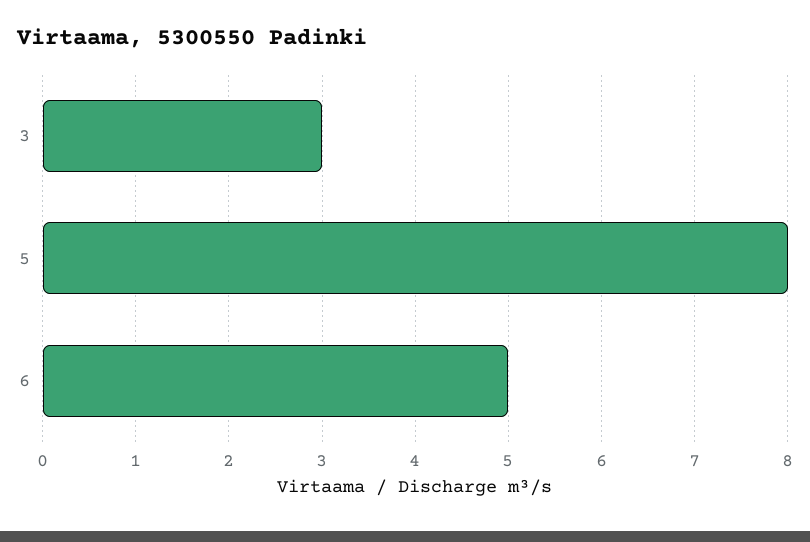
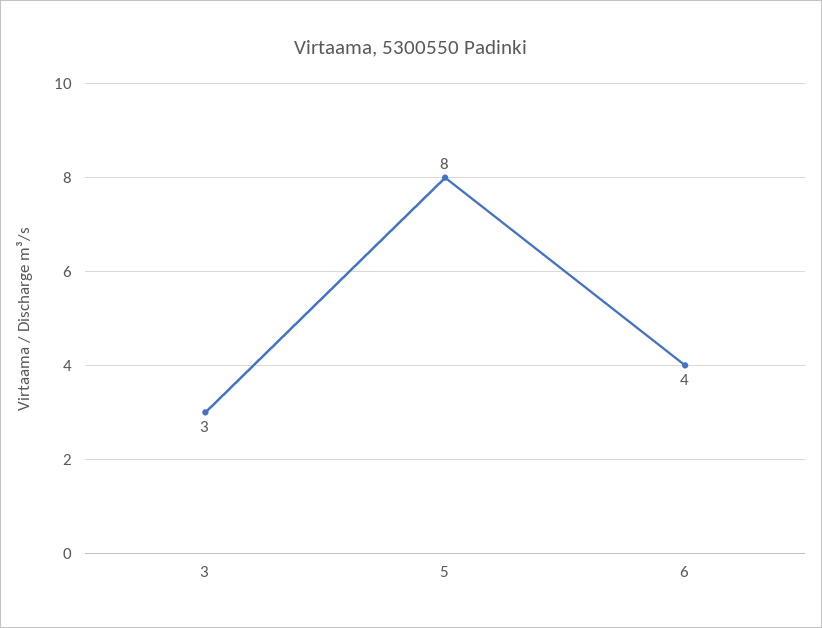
  {
    "3": 3,
    "5": 8,
-   "6": 5
+   "6": 4
  }

